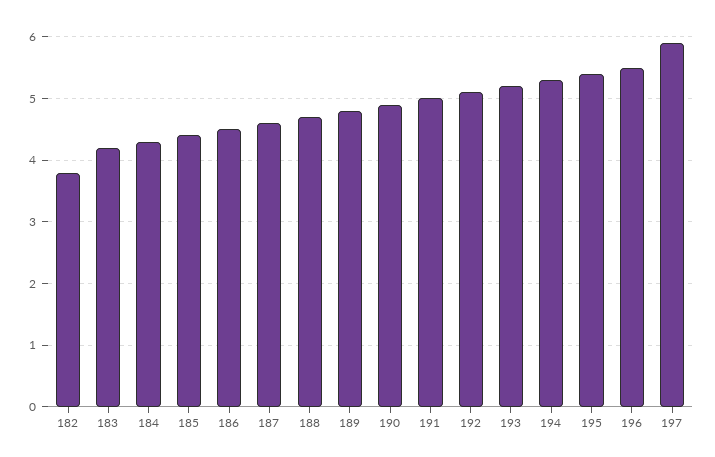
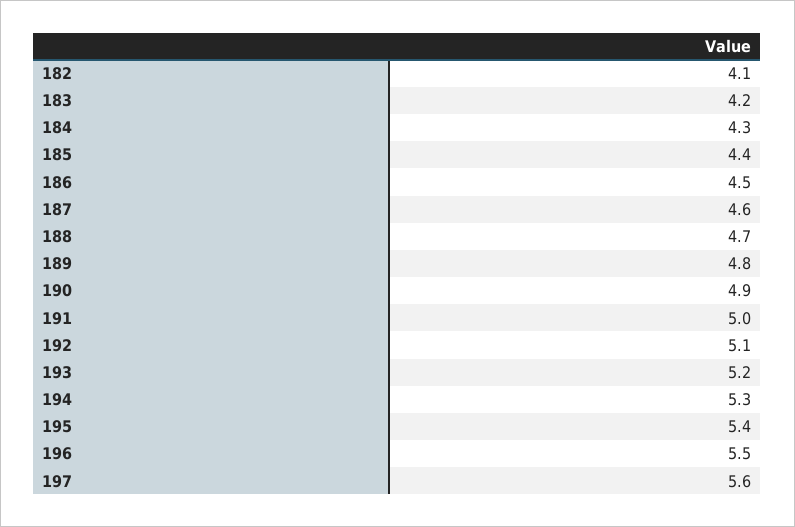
  {
-   "182": 3.8,
+   "182": 4.1,
    "183": 4.2,
    "184": 4.3,
    "185": 4.4,
    "186": 4.5,
    "187": 4.6,
    "188": 4.7,
    "189": 4.8,
    "190": 4.9,
    "191": 5,
    "192": 5.1,
    "193": 5.2,
    "194": 5.3,
    "195": 5.4,
    "196": 5.5,
-   "197": 5.9
+   "197": 5.6
  }

